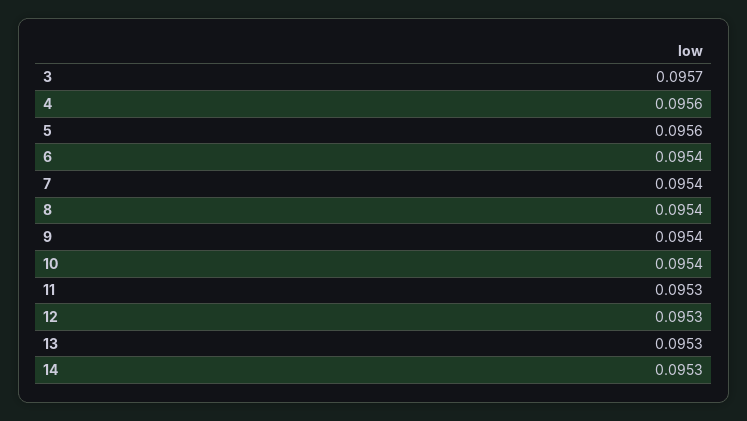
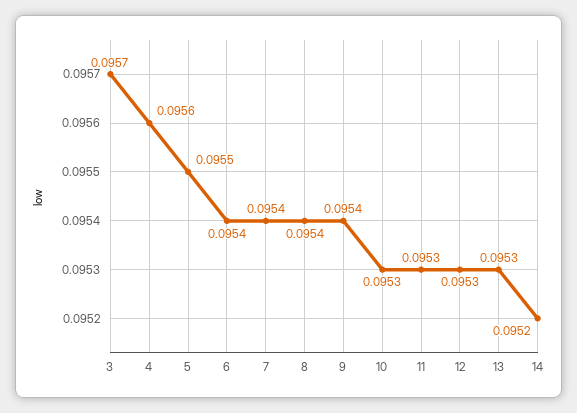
  {
    "3": 0.0957,
    "4": 0.0956,
-   "5": 0.0956,
+   "5": 0.0955,
    "6": 0.0954,
    "7": 0.0954,
    "8": 0.0954,
    "9": 0.0954,
-   "10": 0.0954,
+   "10": 0.0953,
    "11": 0.0953,
    "12": 0.0953,
    "13": 0.0953,
-   "14": 0.0953
+   "14": 0.0952
  }

